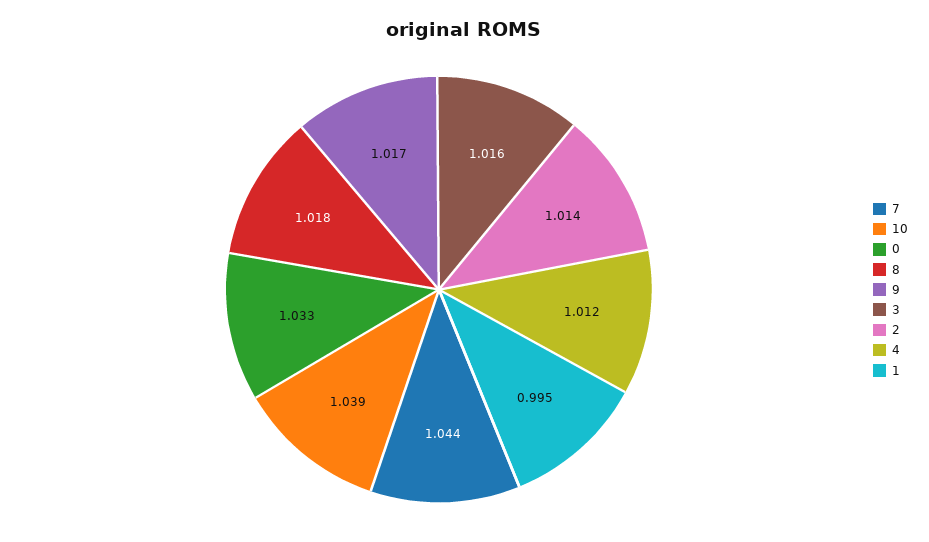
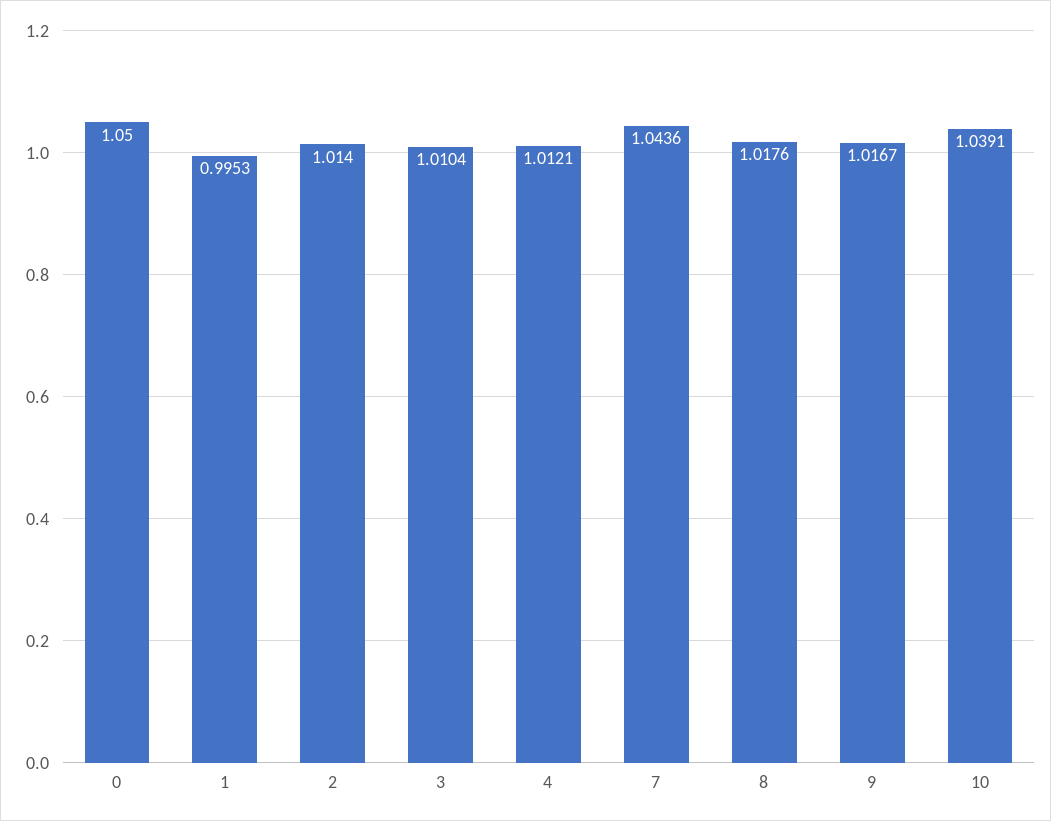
  {
    "7": 1.0436,
    "10": 1.0391,
-   "0": 1.033,
+   "0": 1.05,
    "8": 1.0176,
    "9": 1.0167,
-   "3": 1.016,
+   "3": 1.0104,
    "2": 1.014,
    "4": 1.0121,
    "1": 0.9953
  }

